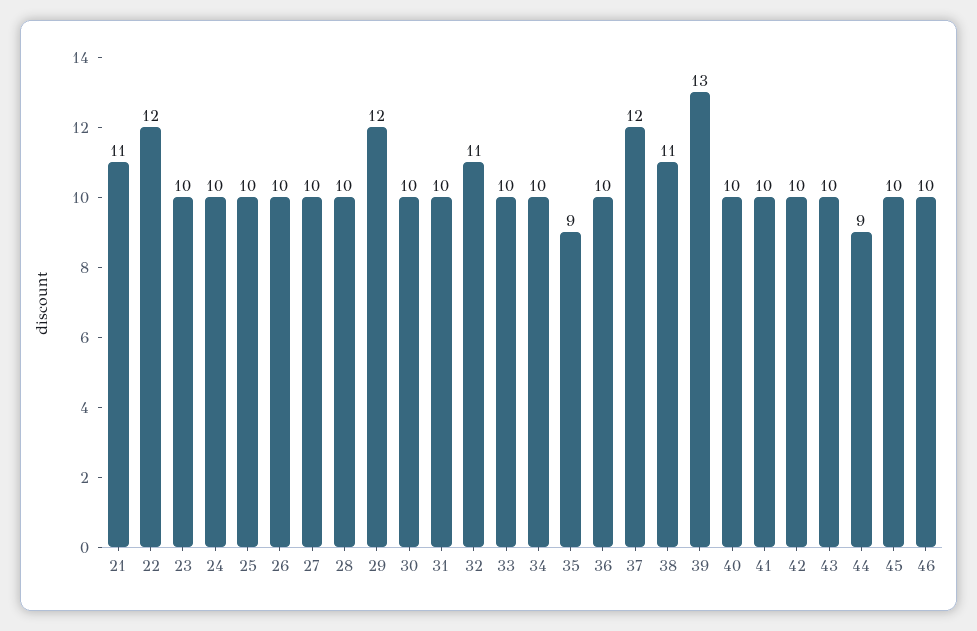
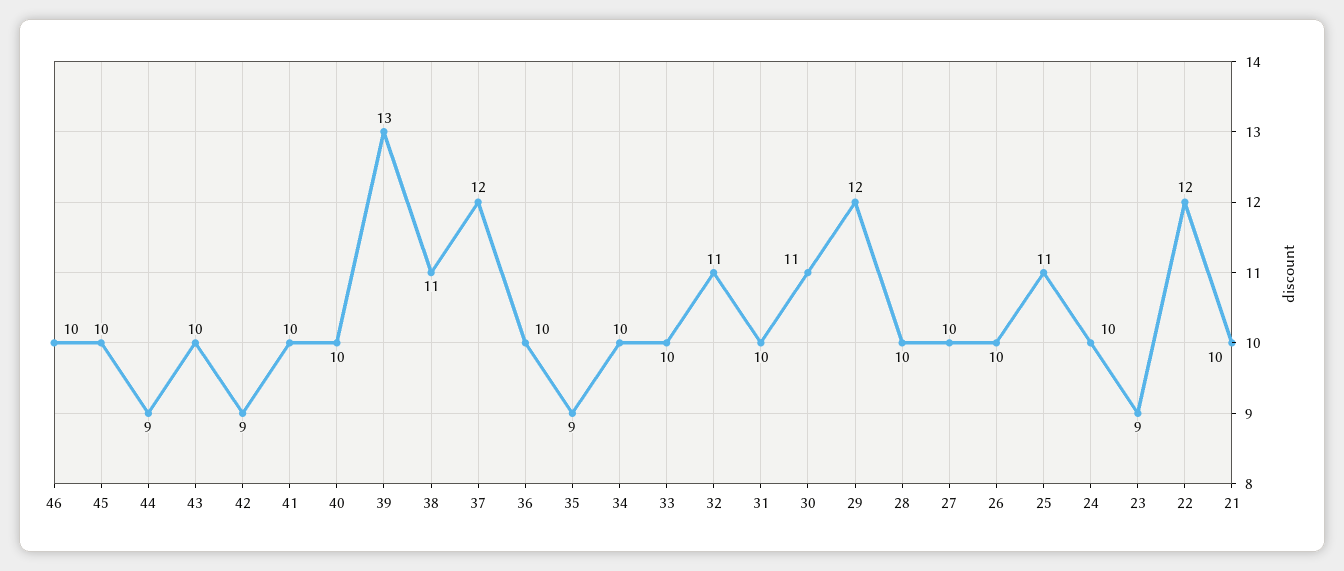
  {
-   "21": 11,
+   "21": 10,
    "22": 12,
-   "23": 10,
+   "23": 9,
    "24": 10,
-   "25": 10,
+   "25": 11,
    "26": 10,
    "27": 10,
    "28": 10,
    "29": 12,
-   "30": 10,
+   "30": 11,
    "31": 10,
    "32": 11,
    "33": 10,
    "34": 10,
    "35": 9,
    "36": 10,
    "37": 12,
    "38": 11,
    "39": 13,
    "40": 10,
    "41": 10,
-   "42": 10,
+   "42": 9,
    "43": 10,
    "44": 9,
    "45": 10,
    "46": 10
  }

